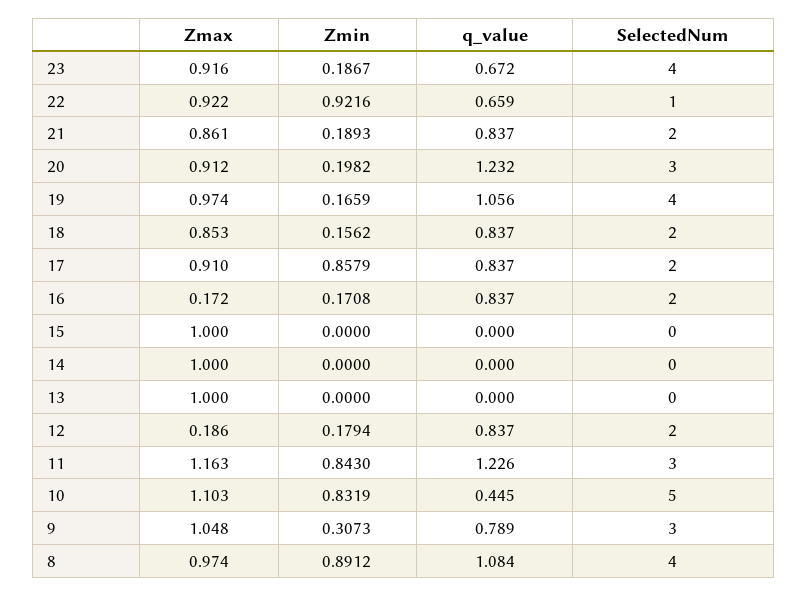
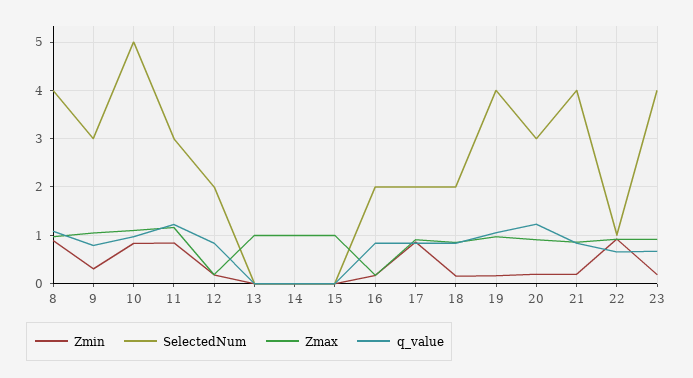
  {
    "Zmax": {
      "23": 0.916,
      "22": 0.922,
      "21": 0.861,
      "20": 0.912,
      "19": 0.974,
      "18": 0.853,
      "17": 0.91,
      "16": 0.172,
      "15": 1,
      "14": 1,
      "13": 1,
      "12": 0.186,
      "11": 1.163,
      "10": 1.103,
      "9": 1.048,
      "8": 0.974
    },
    "Zmin": {
      "23": 0.1867,
      "22": 0.9216,
      "21": 0.1893,
      "20": 0.1982,
      "19": 0.1659,
      "18": 0.1562,
      "17": 0.8579,
      "16": 0.1708,
      "15": 0,
      "14": 0,
      "13": 0,
      "12": 0.1794,
      "11": 0.843,
      "10": 0.8319,
      "9": 0.3073,
      "8": 0.8912
    },
    "q_value": {
      "23": 0.672,
      "22": 0.659,
      "21": 0.837,
      "20": 1.232,
      "19": 1.056,
      "18": 0.837,
      "17": 0.837,
      "16": 0.837,
      "15": 0,
      "14": 0,
      "13": 0,
      "12": 0.837,
      "11": 1.226,
-     "10": 0.445,
+     "10": 1,
      "9": 0.789,
      "8": 1.084
    },
    "SelectedNum": {
      "23": 4,
      "22": 1,
-     "21": 2,
+     "21": 4,
      "20": 3,
      "19": 4,
      "18": 2,
      "17": 2,
      "16": 2,
      "15": 0,
      "14": 0,
      "13": 0,
      "12": 2,
      "11": 3,
      "10": 5,
      "9": 3,
      "8": 4
    }
  }

